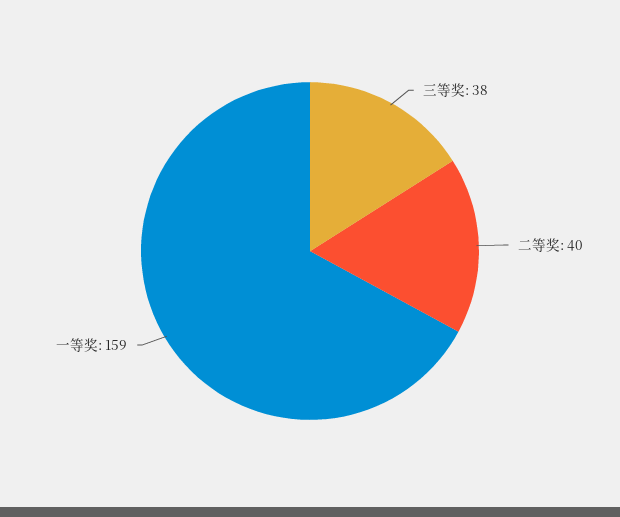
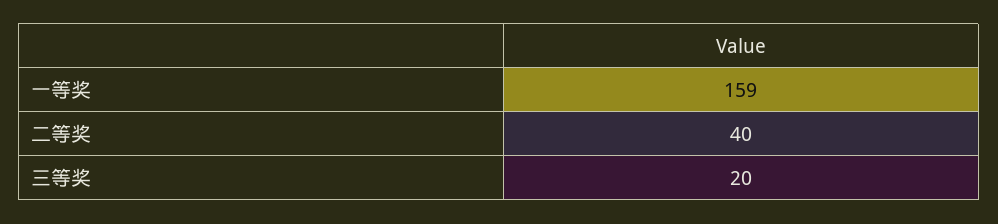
  {
-   "三等奖": 38,
+   "三等奖": 20,
    "二等奖": 40,
    "一等奖": 159
  }

